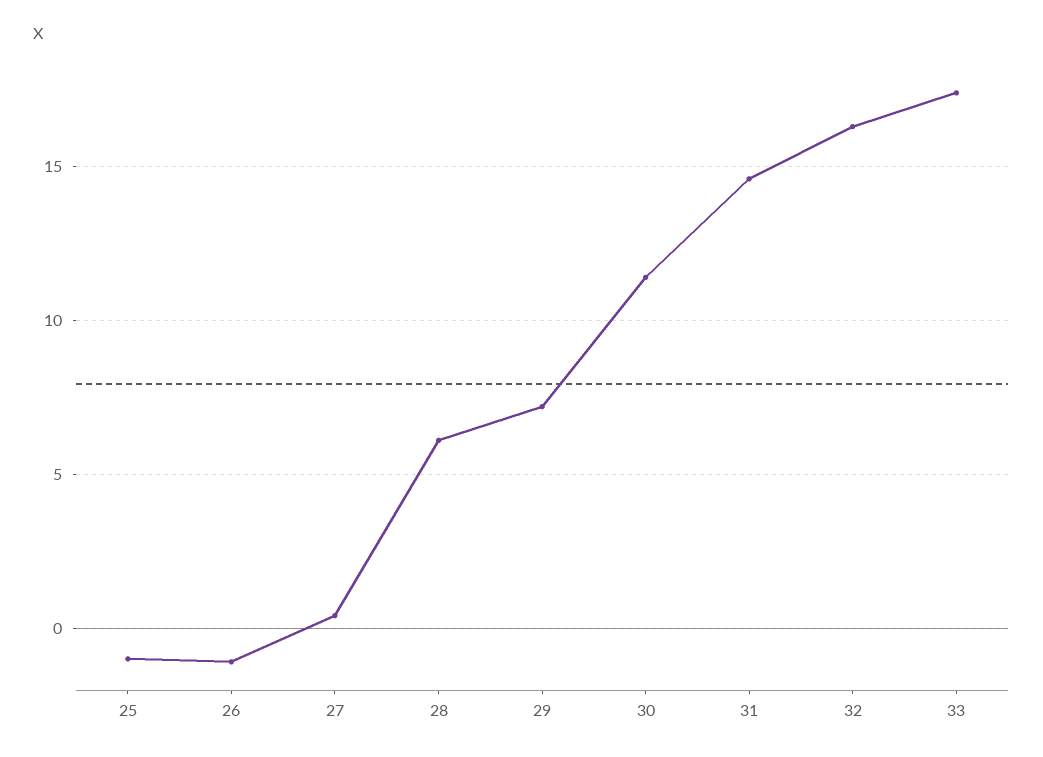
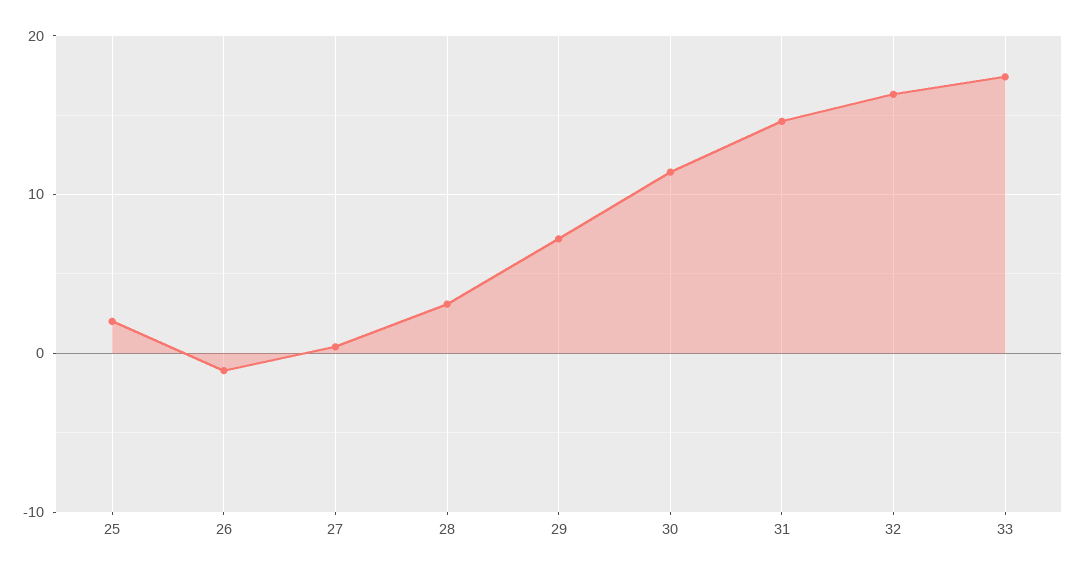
  {
-   "25": -1,
+   "25": 2,
    "26": -1,
    "27": 0.5,
-   "28": 6,
+   "28": 3,
    "29": 7,
    "30": 11.5,
    "31": 14.5,
    "32": 16.5,
    "33": 17.5
  }

